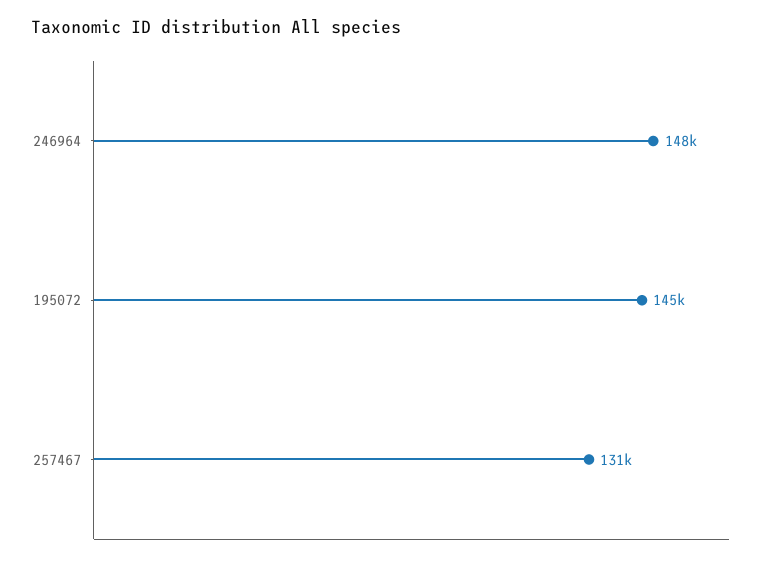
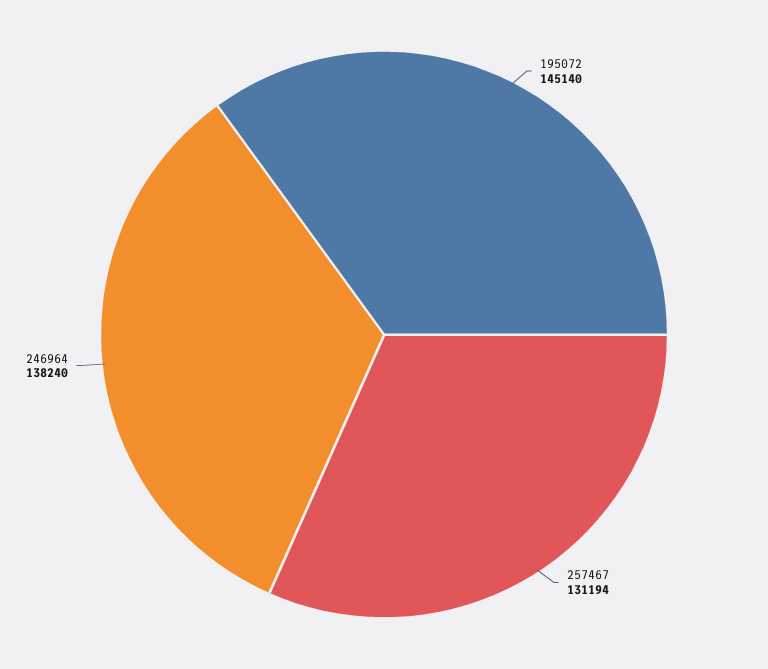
  {
-   "246964": 148000,
+   "246964": 138240,
    "195072": 145140,
    "257467": 131194
  }

